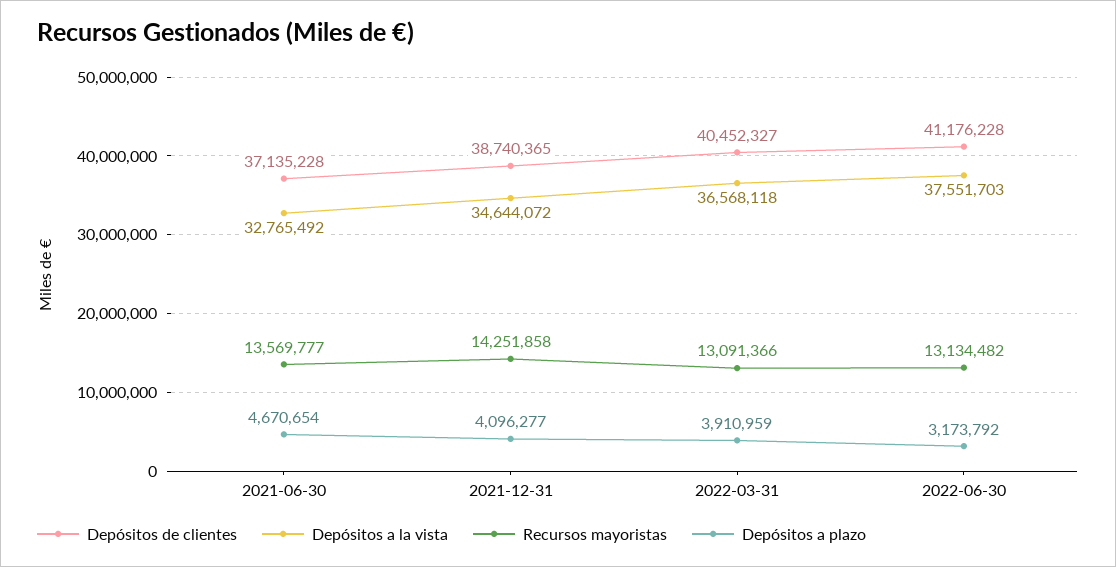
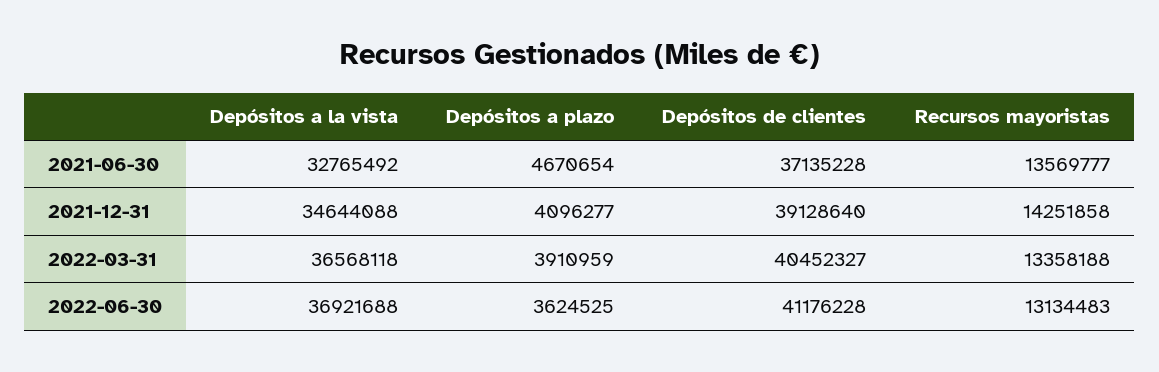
  {
    "Depósitos de clientes": {
      "2021-06-30": 37135228,
-     "2021-12-31": 38740365,
+     "2021-12-31": 39128640,
      "2022-03-31": 40452327,
      "2022-06-30": 41176228
    },
    "Depósitos a la vista": {
      "2021-06-30": 32765492,
-     "2021-12-31": 34644072,
+     "2021-12-31": 34644088,
      "2022-03-31": 36568118,
-     "2022-06-30": 37551703
+     "2022-06-30": 36921688
    },
    "Recursos mayoristas": {
      "2021-06-30": 13569777,
      "2021-12-31": 14251858,
-     "2022-03-31": 13091366,
+     "2022-03-31": 13358188,
-     "2022-06-30": 13134482
+     "2022-06-30": 13134483
    },
    "Depósitos a plazo": {
      "2021-06-30": 4670654,
      "2021-12-31": 4096277,
      "2022-03-31": 3910959,
-     "2022-06-30": 3173792
+     "2022-06-30": 3624525
    }
  }

